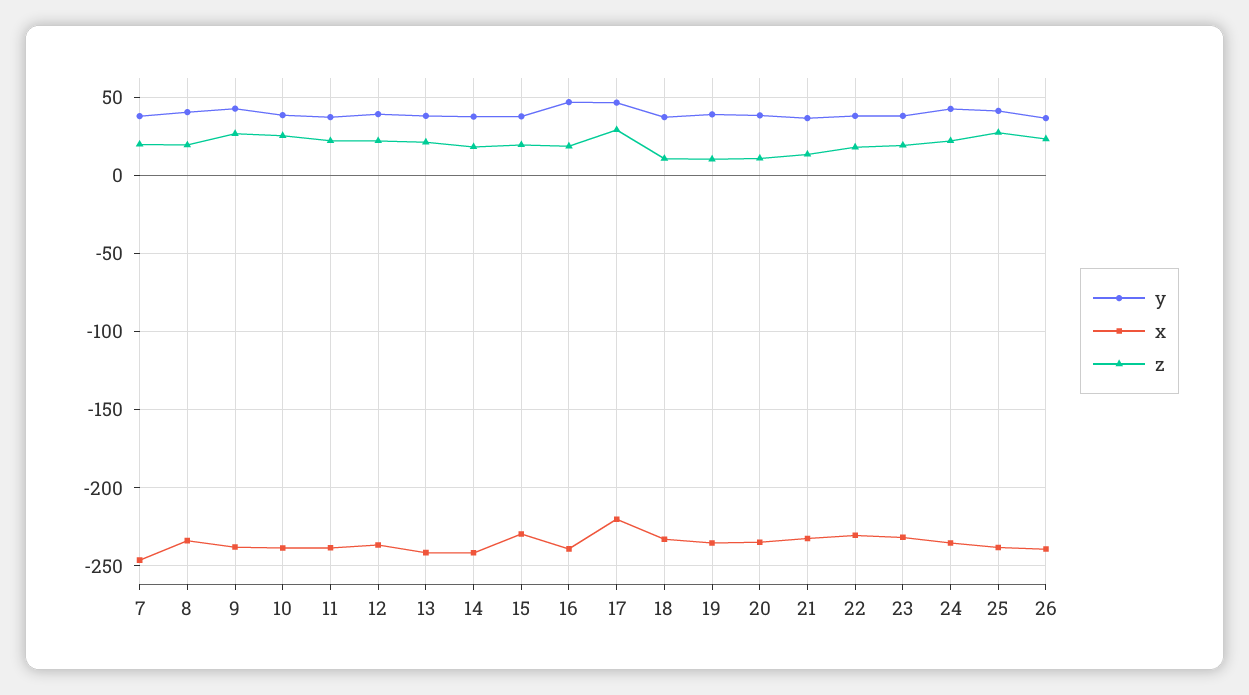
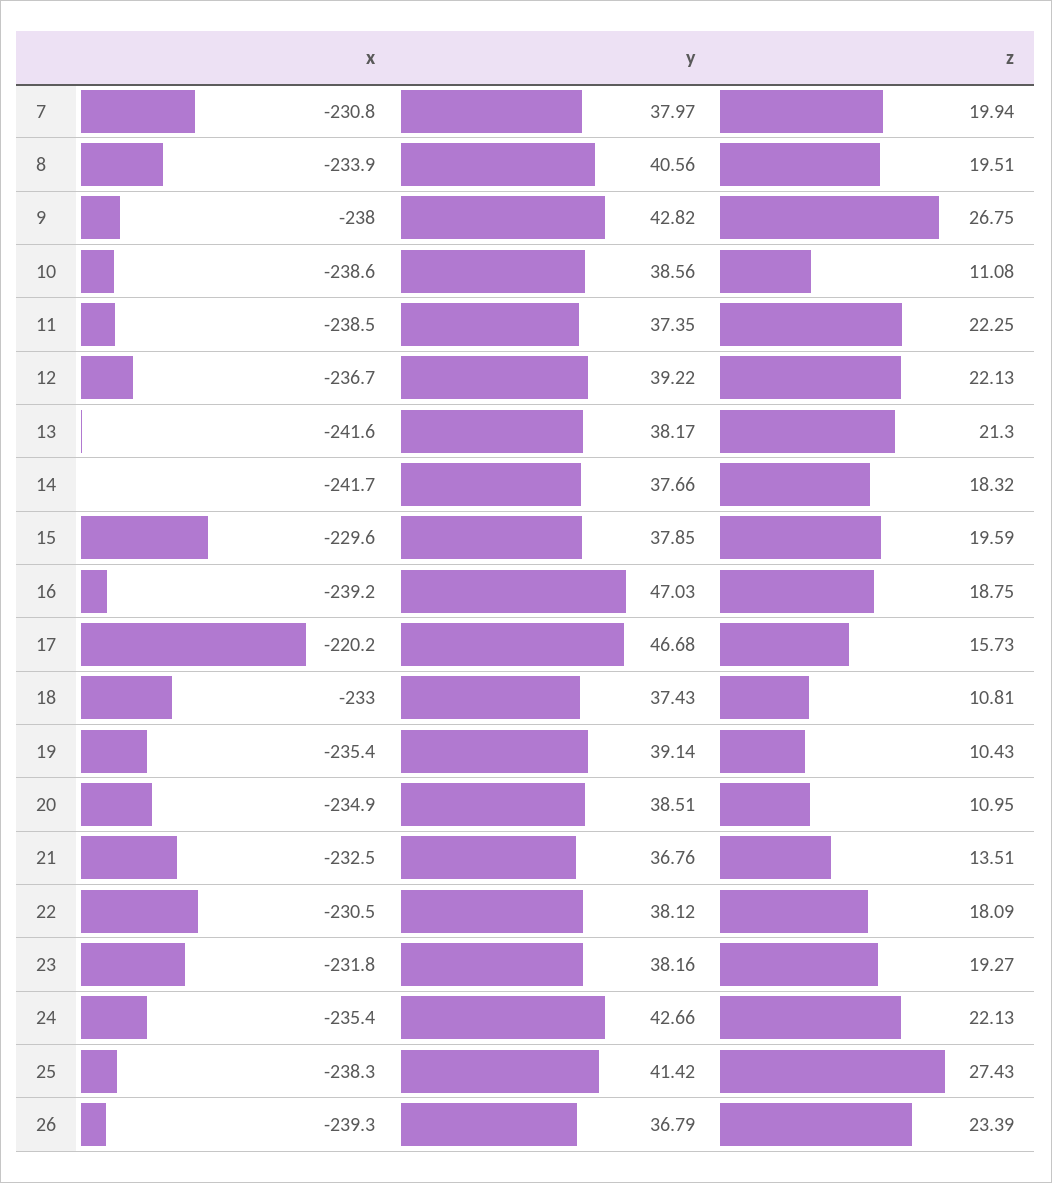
  {
    "y": {
      "7": 37.97,
      "8": 40.56,
      "9": 42.82,
      "10": 38.56,
      "11": 37.35,
      "12": 39.22,
      "13": 38.17,
      "14": 37.66,
      "15": 37.85,
      "16": 47.03,
      "17": 46.68,
      "18": 37.43,
      "19": 39.14,
      "20": 38.51,
      "21": 36.76,
      "22": 38.12,
      "23": 38.16,
      "24": 42.66,
      "25": 41.42,
      "26": 36.79
    },
    "x": {
-     "7": -245,
+     "7": -230.8,
      "8": -233.9,
      "9": -238,
      "10": -238.6,
      "11": -238.5,
      "12": -236.7,
      "13": -241.6,
      "14": -241.7,
      "15": -229.6,
      "16": -239.2,
      "17": -220.2,
      "18": -233,
      "19": -235.4,
      "20": -234.9,
      "21": -232.5,
      "22": -230.5,
      "23": -231.8,
      "24": -235.4,
      "25": -238.3,
      "26": -239.3
    },
    "z": {
      "7": 19.94,
      "8": 19.51,
      "9": 26.75,
-     "10": 25,
+     "10": 11.08,
      "11": 22.25,
      "12": 22.13,
      "13": 21.3,
      "14": 18.32,
      "15": 19.59,
      "16": 18.75,
-     "17": 30,
+     "17": 15.73,
      "18": 10.81,
      "19": 10.43,
      "20": 10.95,
      "21": 13.51,
      "22": 18.09,
      "23": 19.27,
      "24": 22.13,
      "25": 27.43,
      "26": 23.39
    }
  }

